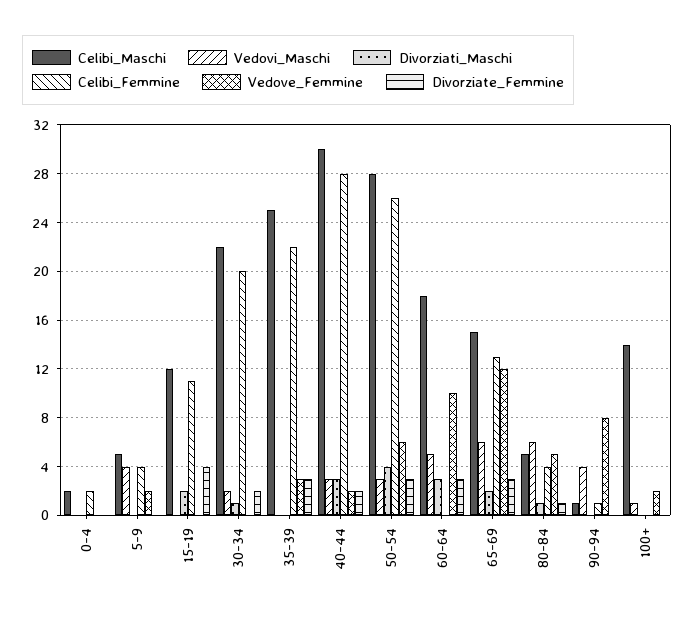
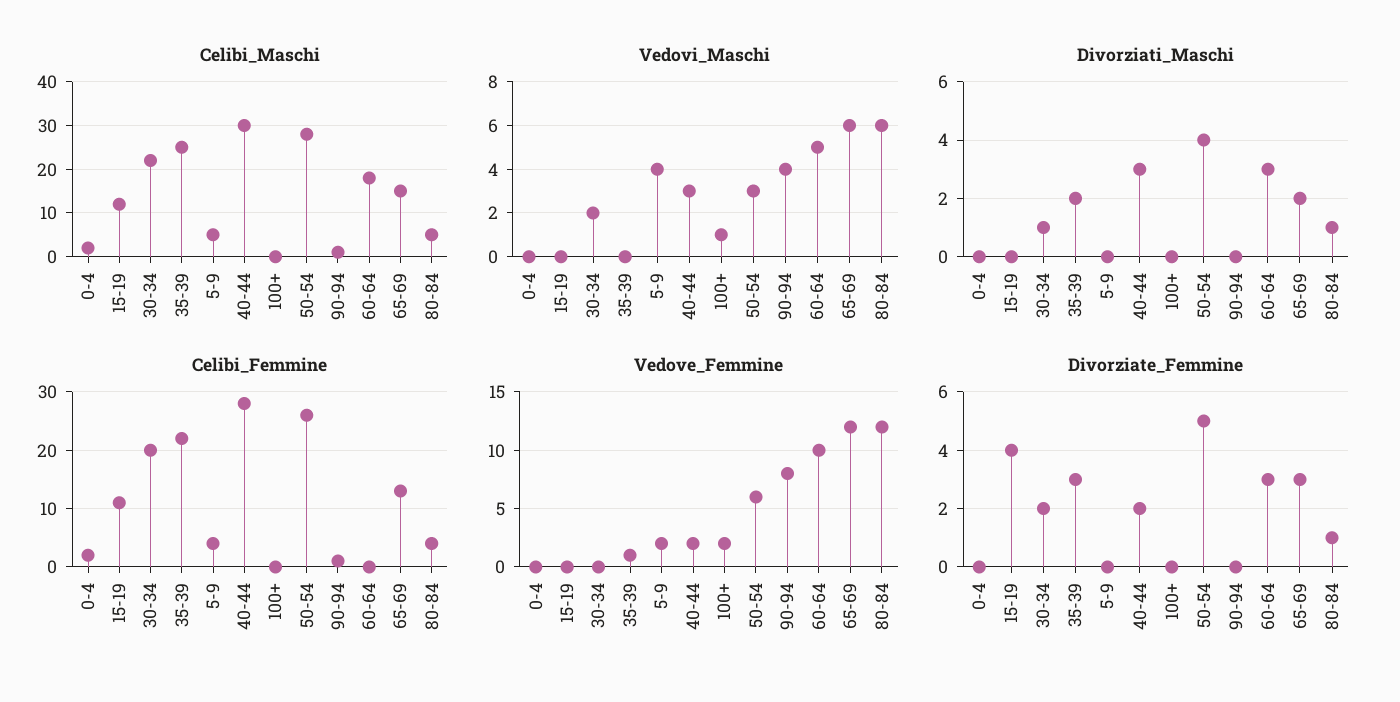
  {
    "Celibi_Maschi": {
      "0-4": 2,
      "5-9": 5,
      "15-19": 12,
      "30-34": 22,
      "35-39": 25,
      "40-44": 30,
      "50-54": 28,
      "60-64": 18,
      "65-69": 15,
      "80-84": 5,
      "90-94": 1,
-     "100+": 14
+     "100+": 0
    },
    "Vedovi_Maschi": {
      "0-4": 0,
      "5-9": 4,
      "15-19": 0,
      "30-34": 2,
      "35-39": 0,
      "40-44": 3,
      "50-54": 3,
      "60-64": 5,
      "65-69": 6,
      "80-84": 6,
      "90-94": 4,
      "100+": 1
    },
    "Divorziati_Maschi": {
      "0-4": 0,
      "5-9": 0,
-     "15-19": 2,
+     "15-19": 0,
      "30-34": 1,
-     "35-39": 0,
+     "35-39": 2,
      "40-44": 3,
      "50-54": 4,
      "60-64": 3,
      "65-69": 2,
      "80-84": 1,
      "90-94": 0,
      "100+": 0
    },
    "Celibi_Femmine": {
      "0-4": 2,
      "5-9": 4,
      "15-19": 11,
      "30-34": 20,
      "35-39": 22,
      "40-44": 28,
      "50-54": 26,
      "60-64": 0,
      "65-69": 13,
      "80-84": 4,
      "90-94": 1,
      "100+": 0
    },
    "Vedove_Femmine": {
      "0-4": 0,
      "5-9": 2,
      "15-19": 0,
      "30-34": 0,
-     "35-39": 3,
+     "35-39": 1,
      "40-44": 2,
      "50-54": 6,
      "60-64": 10,
      "65-69": 12,
-     "80-84": 5,
+     "80-84": 12,
      "90-94": 8,
      "100+": 2
    },
    "Divorziate_Femmine": {
      "0-4": 0,
      "5-9": 0,
      "15-19": 4,
      "30-34": 2,
      "35-39": 3,
      "40-44": 2,
-     "50-54": 3,
+     "50-54": 5,
      "60-64": 3,
      "65-69": 3,
      "80-84": 1,
      "90-94": 0,
      "100+": 0
    }
  }

